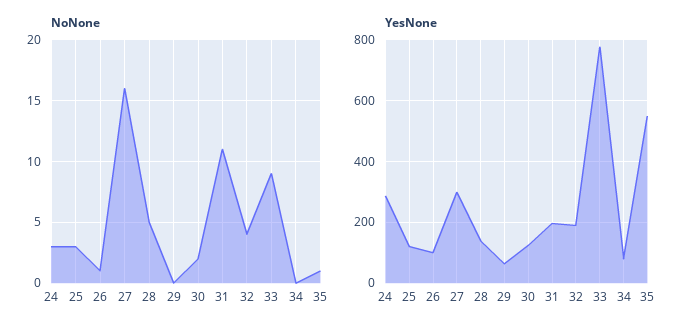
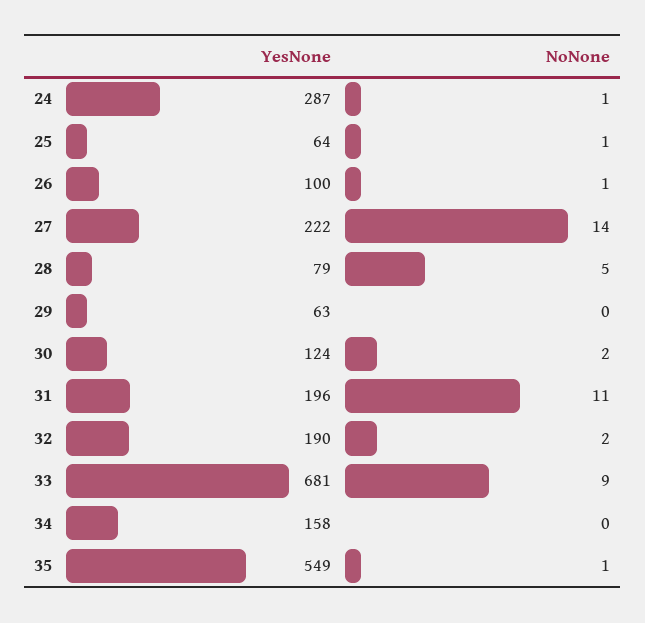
  {
    "NoNone": {
-     "24": 3,
+     "24": 1,
-     "25": 3,
+     "25": 1,
      "26": 1,
-     "27": 16,
+     "27": 14,
      "28": 5,
      "29": 0,
      "30": 2,
      "31": 11,
-     "32": 4,
+     "32": 2,
      "33": 9,
      "34": 0,
      "35": 1
    },
    "YesNone": {
      "24": 287,
-     "25": 120,
+     "25": 64,
      "26": 100,
-     "27": 300,
+     "27": 222,
-     "28": 140,
+     "28": 79,
      "29": 63,
      "30": 124,
      "31": 196,
      "32": 190,
-     "33": 780,
+     "33": 681,
-     "34": 80,
+     "34": 158,
      "35": 549
    }
  }

